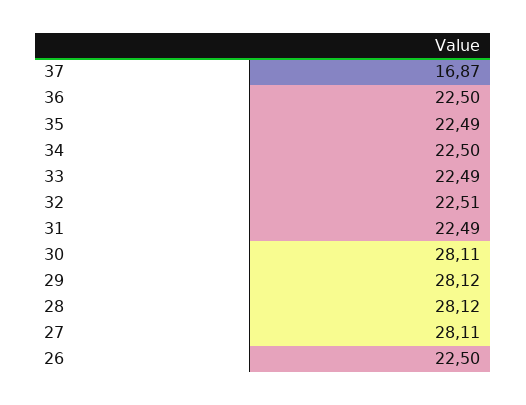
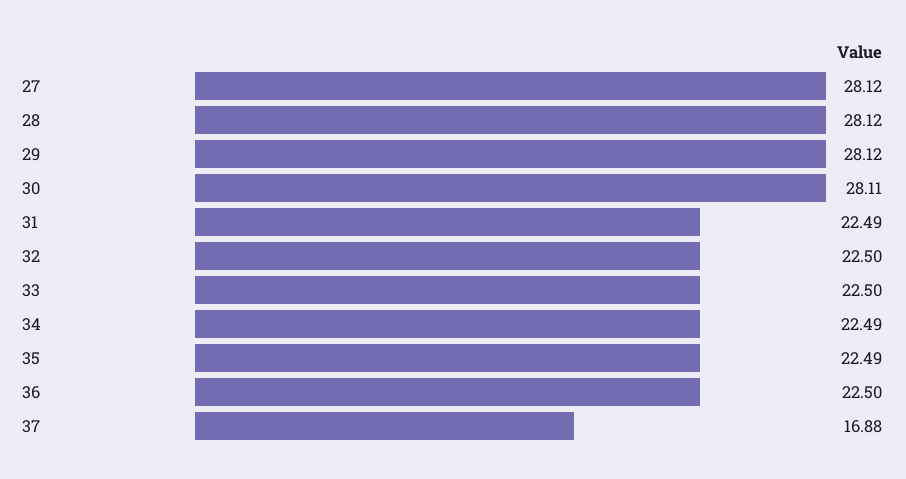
  {
-   "37": 16.87,
+   "37": 16.88,
    "36": 22.5,
    "35": 22.49,
-   "34": 22.5,
+   "34": 22.49,
-   "33": 22.49,
+   "33": 22.5,
-   "32": 22.51,
+   "32": 22.5,
    "31": 22.49,
    "30": 28.11,
    "29": 28.12,
    "28": 28.12,
-   "27": 28.11,
+   "27": 28.12
-   "26": 22.5
  }

